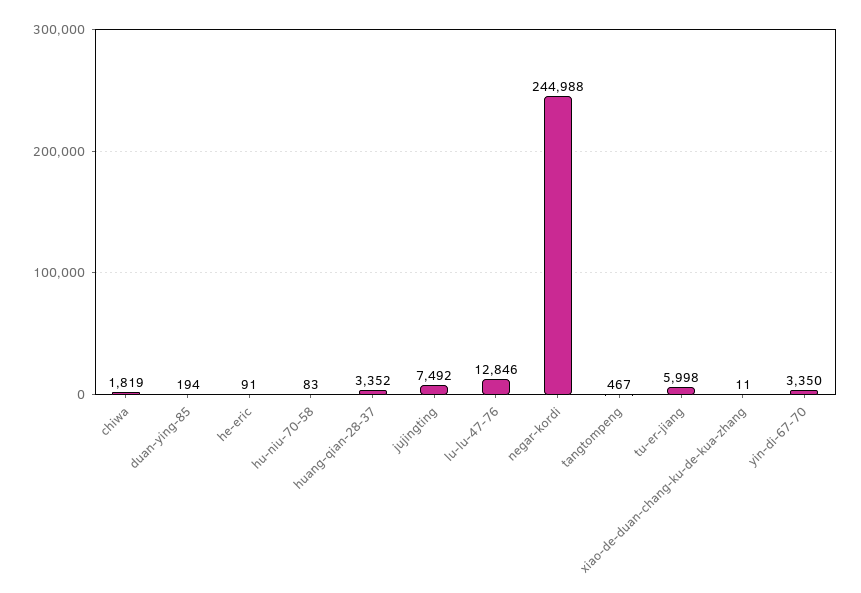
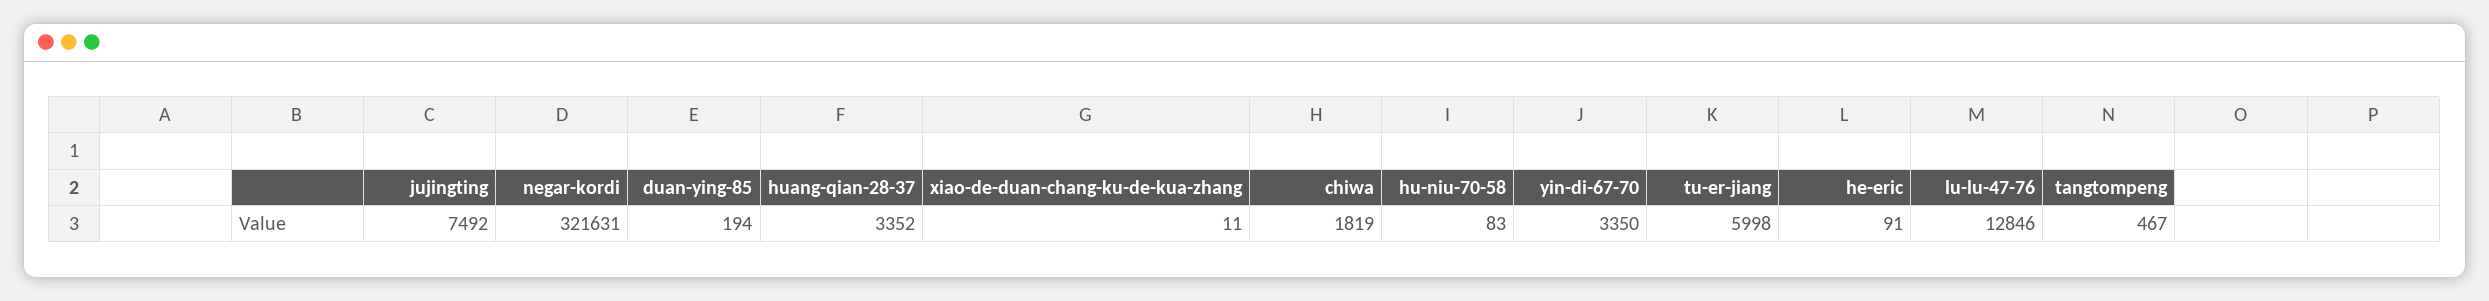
  {
    "chiwa": 1819,
    "duan-ying-85": 194,
    "he-eric": 91,
    "hu-niu-70-58": 83,
    "huang-qian-28-37": 3352,
    "jujingting": 7492,
    "lu-lu-47-76": 12846,
-   "negar-kordi": 244988,
+   "negar-kordi": 321631,
    "tangtompeng": 467,
    "tu-er-jiang": 5998,
    "xiao-de-duan-chang-ku-de-kua-zhang": 11,
    "yin-di-67-70": 3350
  }

